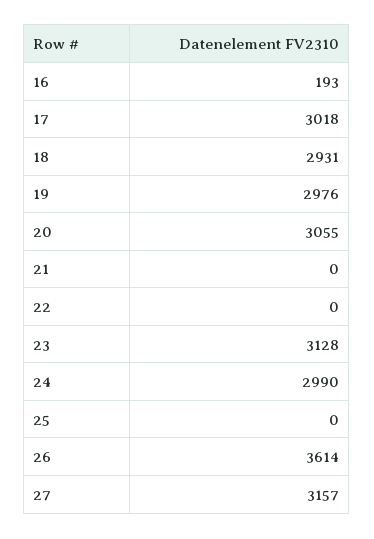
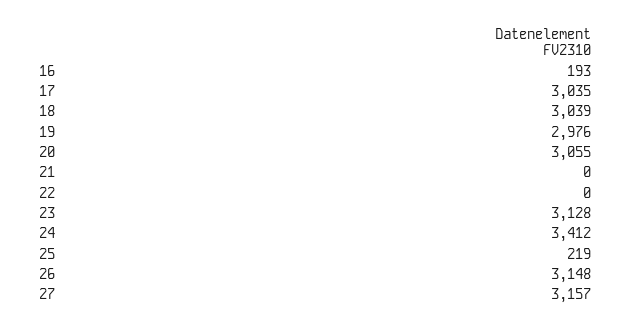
  {
    "16": 193,
-   "17": 3018,
+   "17": 3035,
-   "18": 2931,
+   "18": 3039,
    "19": 2976,
    "20": 3055,
    "21": 0,
    "22": 0,
    "23": 3128,
-   "24": 2990,
+   "24": 3412,
-   "25": 0,
+   "25": 219,
-   "26": 3614,
+   "26": 3148,
    "27": 3157
  }

